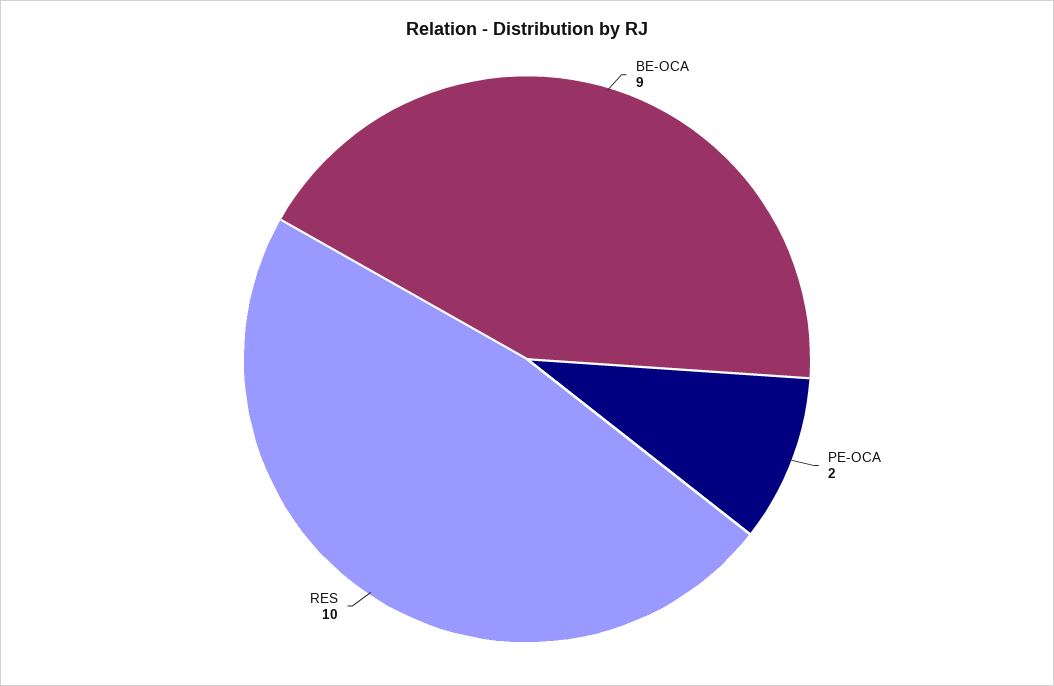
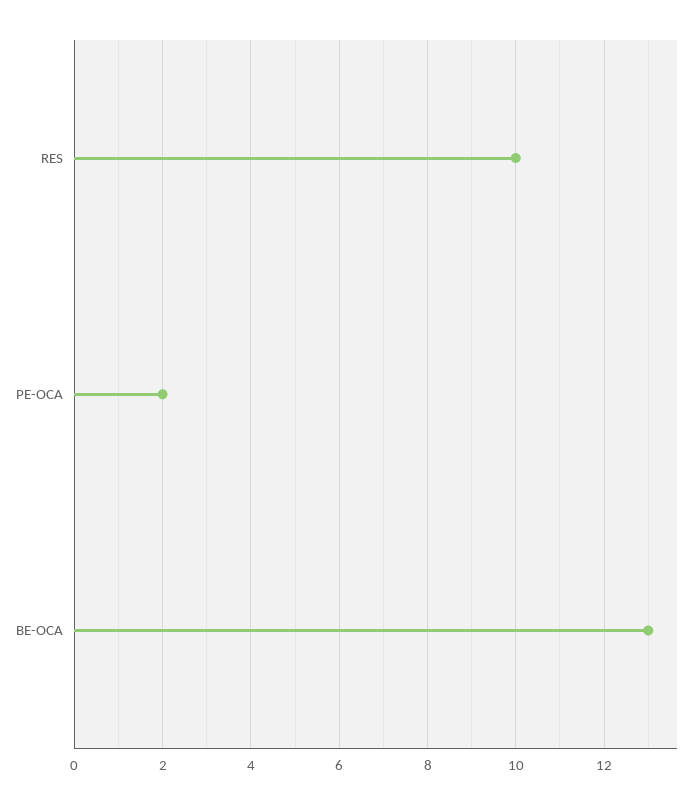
  {
-   "BE-OCA": 9,
+   "BE-OCA": 13,
    "PE-OCA": 2,
    "RES": 10
  }

